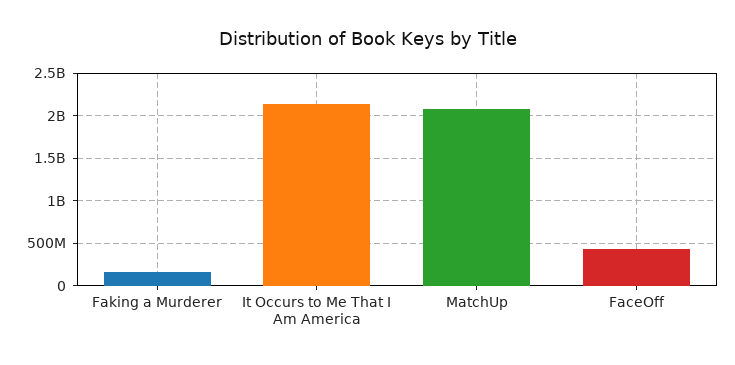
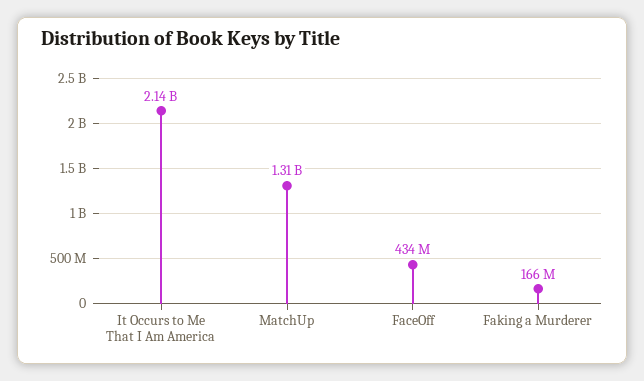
  {
    "Faking a Murderer": 166000000,
    "It Occurs to Me That I Am America": 2140000000,
-   "MatchUp": 2100000000,
+   "MatchUp": 1310000000,
    "FaceOff": 434000000
  }

